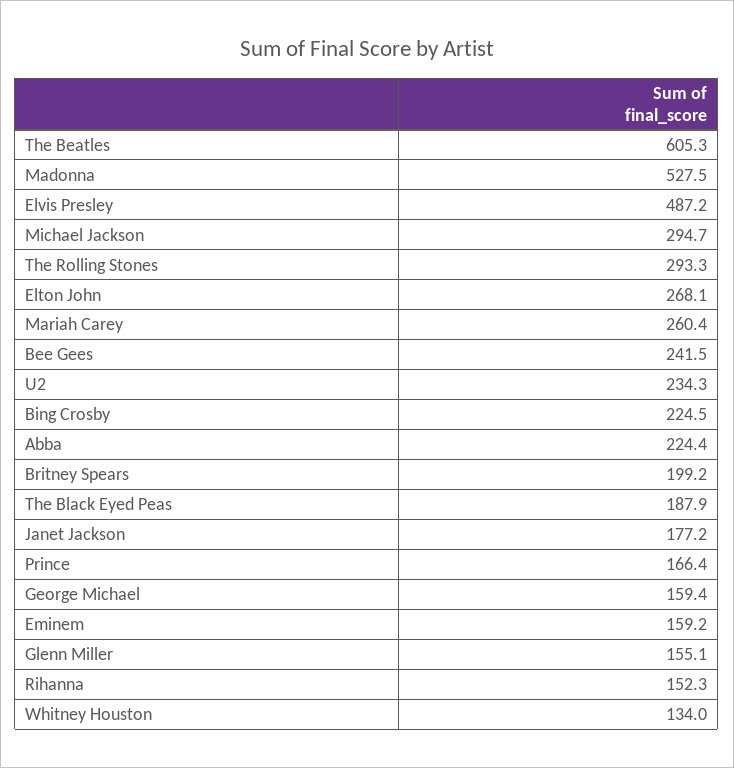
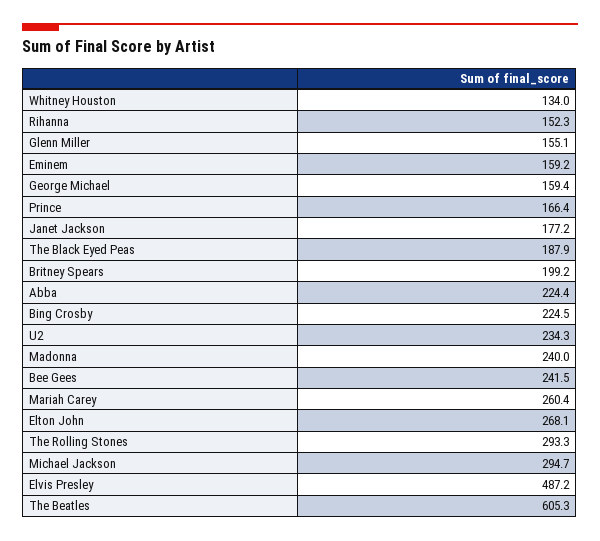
  {
    "The Beatles": 605.3,
-   "Madonna": 527.5,
+   "Madonna": 240,
    "Elvis Presley": 487.2,
    "Michael Jackson": 294.7,
    "The Rolling Stones": 293.3,
    "Elton John": 268.1,
    "Mariah Carey": 260.4,
    "Bee Gees": 241.5,
    "U2": 234.3,
    "Bing Crosby": 224.5,
    "Abba": 224.4,
    "Britney Spears": 199.2,
    "The Black Eyed Peas": 187.9,
    "Janet Jackson": 177.2,
    "Prince": 166.4,
    "George Michael": 159.4,
    "Eminem": 159.2,
    "Glenn Miller": 155.1,
    "Rihanna": 152.3,
    "Whitney Houston": 134
  }

